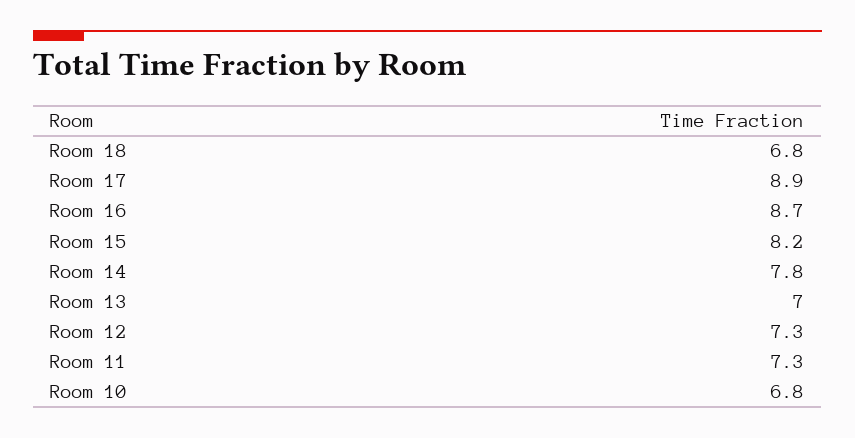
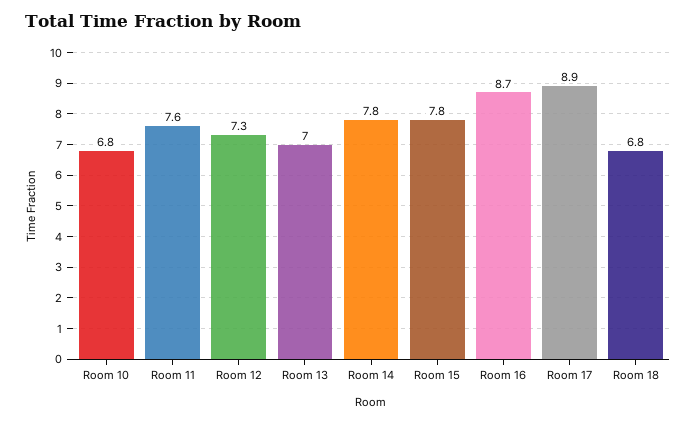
  {
    "Room 18": 6.8,
    "Room 17": 8.9,
    "Room 16": 8.7,
-   "Room 15": 8.2,
+   "Room 15": 7.8,
    "Room 14": 7.8,
    "Room 13": 7,
    "Room 12": 7.3,
-   "Room 11": 7.3,
+   "Room 11": 7.6,
    "Room 10": 6.8
  }

